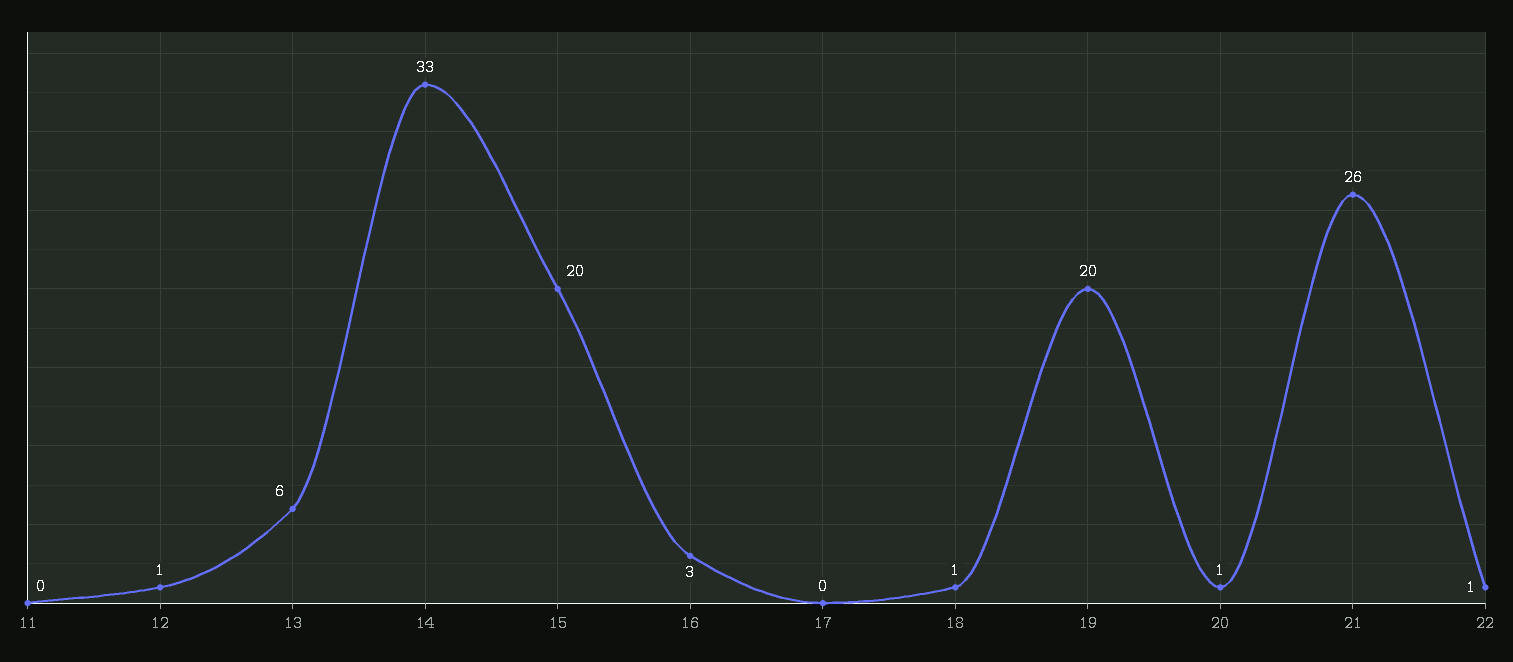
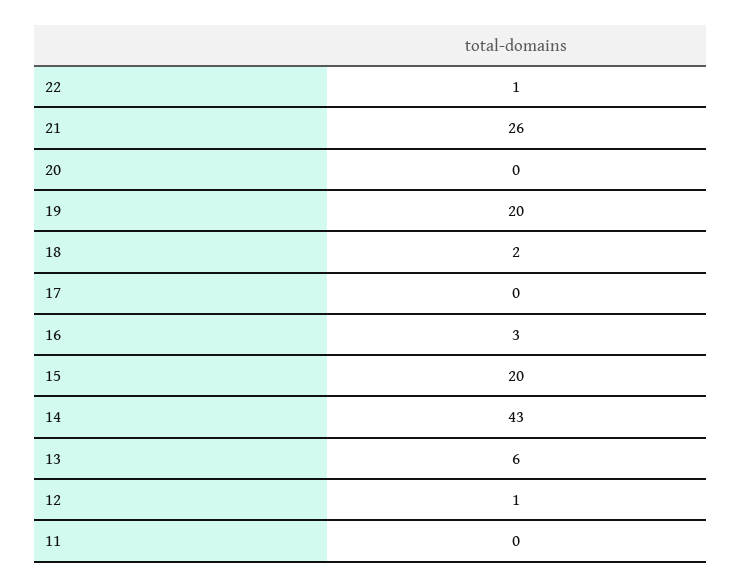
  {
    "11": 0,
    "12": 1,
    "13": 6,
-   "14": 33,
+   "14": 43,
    "15": 20,
    "16": 3,
    "17": 0,
-   "18": 1,
+   "18": 2,
    "19": 20,
-   "20": 1,
+   "20": 0,
    "21": 26,
    "22": 1
  }

